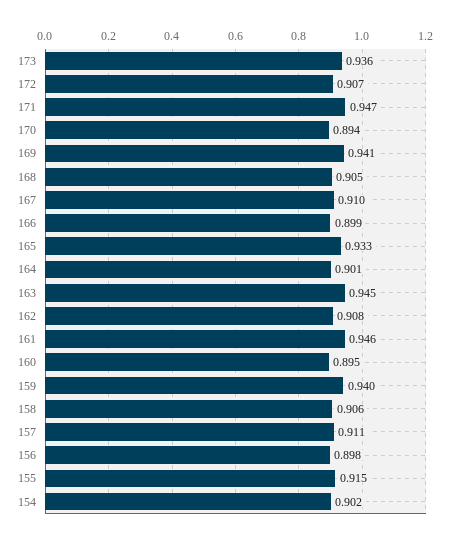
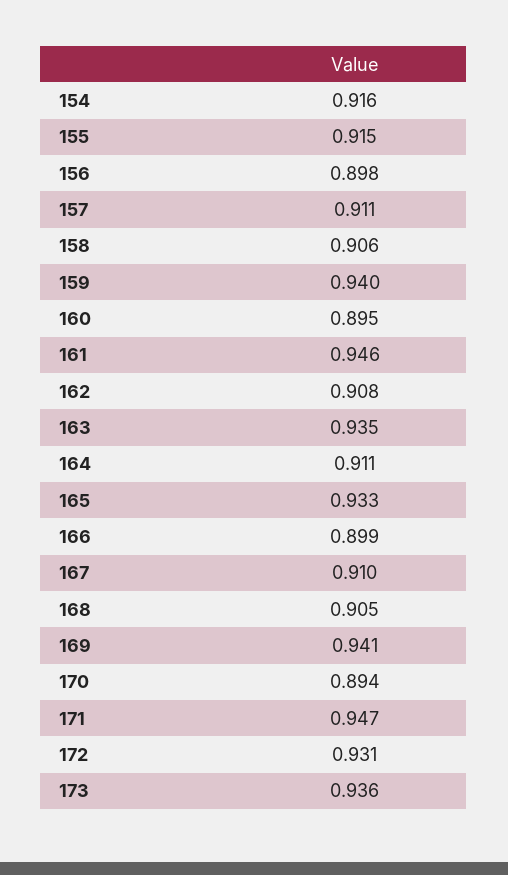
  {
    "173": 0.936,
-   "172": 0.907,
+   "172": 0.931,
    "171": 0.947,
    "170": 0.894,
    "169": 0.941,
    "168": 0.905,
    "167": 0.91,
    "166": 0.899,
    "165": 0.933,
-   "164": 0.901,
+   "164": 0.911,
-   "163": 0.945,
+   "163": 0.935,
    "162": 0.908,
    "161": 0.946,
    "160": 0.895,
    "159": 0.94,
    "158": 0.906,
    "157": 0.911,
    "156": 0.898,
    "155": 0.915,
-   "154": 0.902
+   "154": 0.916
  }

